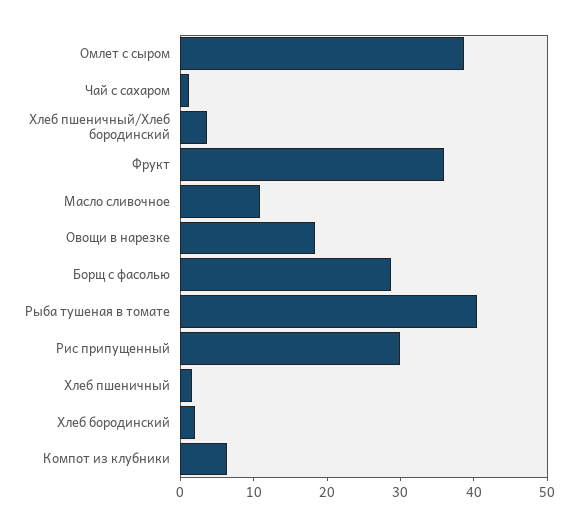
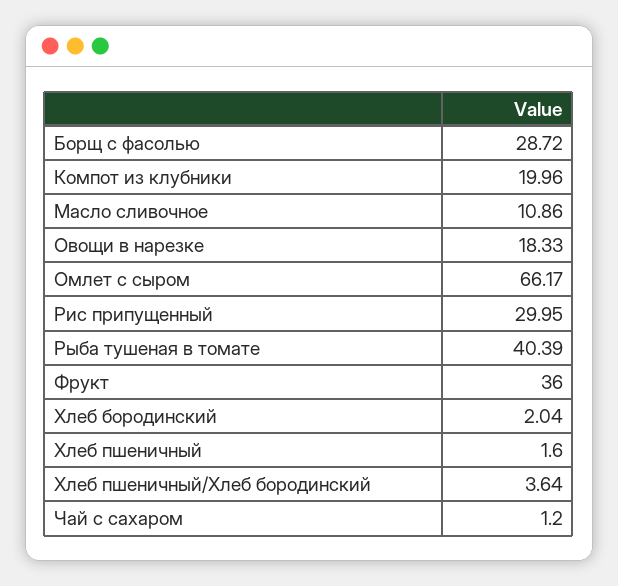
  {
-   "Омлет с сыром": 38,
+   "Омлет с сыром": 66.17,
    "Чай с сахаром": 1.2,
    "Хлеб пшеничный/Хлеб бородинский": 3.64,
    "Фрукт": 36,
    "Масло сливочное": 10.86,
    "Овощи в нарезке": 18.33,
    "Борщ c фасолью": 28.72,
    "Рыба тушеная в томате": 40.39,
    "Рис припущенный": 29.95,
    "Хлеб пшеничный": 1.6,
    "Хлеб бородинский": 2.04,
-   "Компот из клубники": 6
+   "Компот из клубники": 19.96
  }

